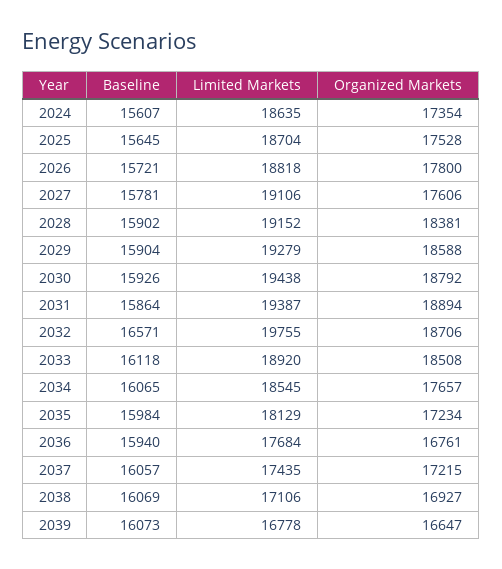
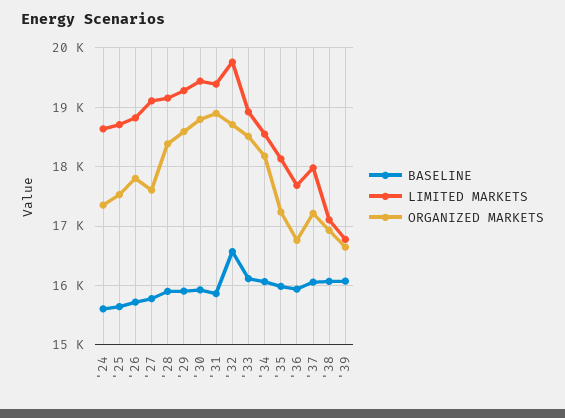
  {
    "Baseline": {
      "2024": 15607,
      "2025": 15645,
      "2026": 15721,
      "2027": 15781,
      "2028": 15902,
      "2029": 15904,
      "2030": 15926,
      "2031": 15864,
      "2032": 16571,
      "2033": 16118,
      "2034": 16065,
      "2035": 15984,
      "2036": 15940,
      "2037": 16057,
      "2038": 16069,
      "2039": 16073
    },
    "Limited Markets": {
      "2024": 18635,
      "2025": 18704,
      "2026": 18818,
      "2027": 19106,
      "2028": 19152,
      "2029": 19279,
      "2030": 19438,
      "2031": 19387,
      "2032": 19755,
      "2033": 18920,
      "2034": 18545,
      "2035": 18129,
      "2036": 17684,
-     "2037": 17435,
+     "2037": 18000,
      "2038": 17106,
      "2039": 16778
    },
    "Organized Markets": {
      "2024": 17354,
      "2025": 17528,
      "2026": 17800,
      "2027": 17606,
      "2028": 18381,
      "2029": 18588,
      "2030": 18792,
      "2031": 18894,
      "2032": 18706,
      "2033": 18508,
-     "2034": 17657,
+     "2034": 18200,
      "2035": 17234,
      "2036": 16761,
      "2037": 17215,
      "2038": 16927,
      "2039": 16647
    }
  }

